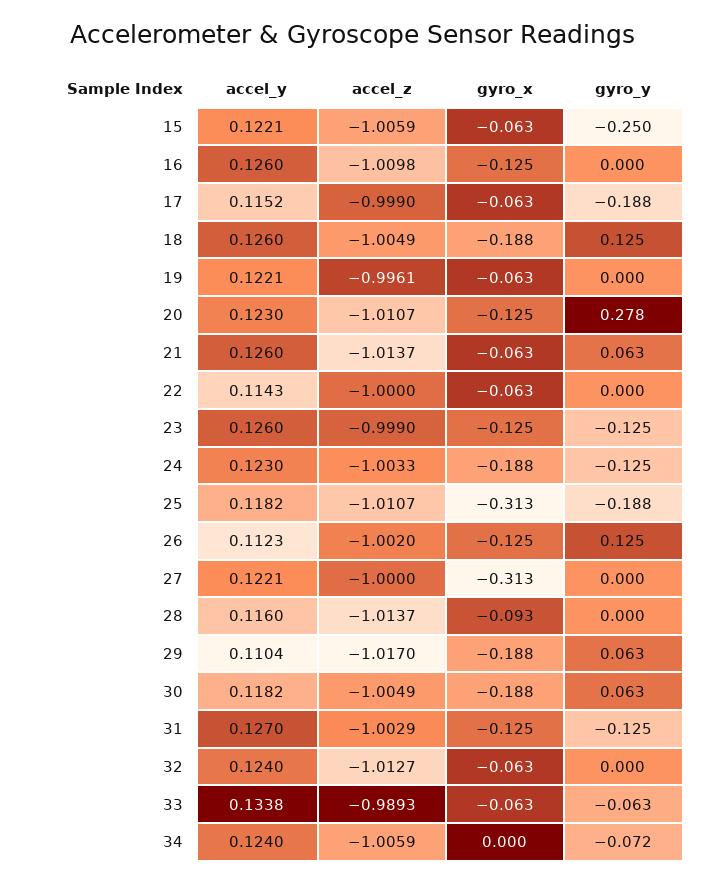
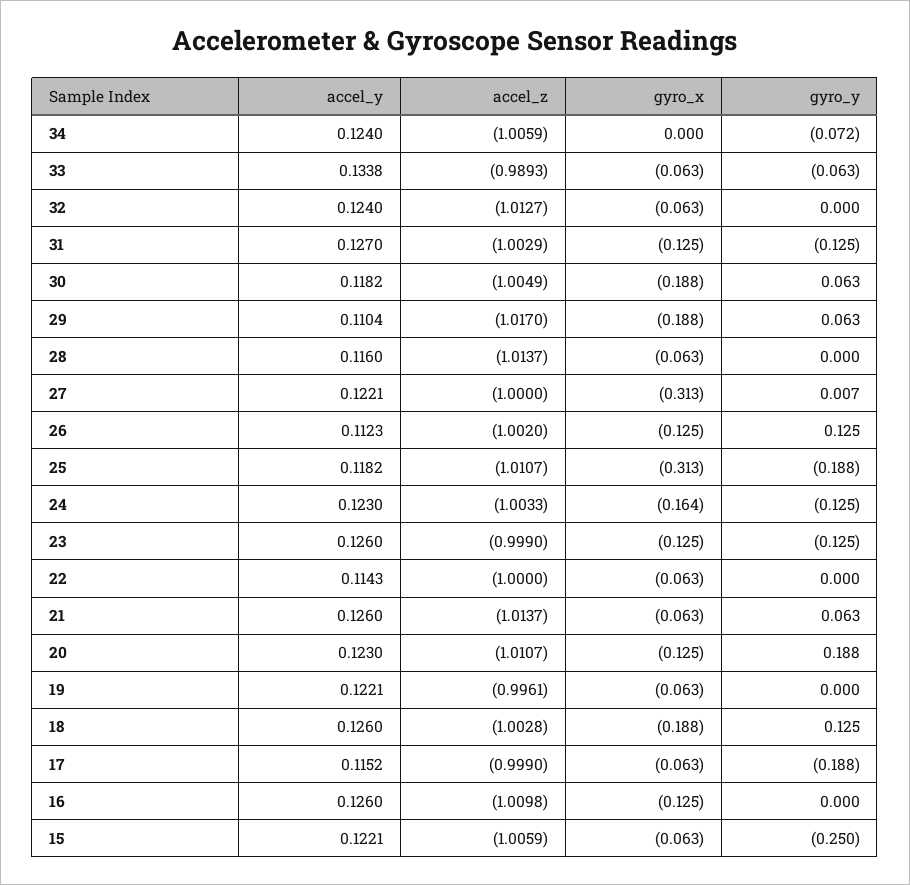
  {
    "accel_y": {
      "15": 0.1221,
      "16": 0.126,
      "17": 0.1152,
      "18": 0.126,
      "19": 0.1221,
      "20": 0.123,
      "21": 0.126,
      "22": 0.1143,
      "23": 0.126,
      "24": 0.123,
      "25": 0.1182,
      "26": 0.1123,
      "27": 0.1221,
      "28": 0.116,
      "29": 0.1104,
      "30": 0.1182,
      "31": 0.127,
      "32": 0.124,
      "33": 0.1338,
      "34": 0.124
    },
    "accel_z": {
      "15": -1.0059,
      "16": -1.0098,
      "17": -0.999,
-     "18": -1.0049,
+     "18": -1.0028,
      "19": -0.9961,
      "20": -1.0107,
      "21": -1.0137,
      "22": -1,
      "23": -0.999,
      "24": -1.0033,
      "25": -1.0107,
      "26": -1.002,
      "27": -1,
      "28": -1.0137,
      "29": -1.017,
      "30": -1.0049,
      "31": -1.0029,
      "32": -1.0127,
      "33": -0.9893,
      "34": -1.0059
    },
    "gyro_x": {
      "15": -0.063,
      "16": -0.125,
      "17": -0.063,
      "18": -0.188,
      "19": -0.063,
      "20": -0.125,
      "21": -0.063,
      "22": -0.063,
      "23": -0.125,
-     "24": -0.188,
+     "24": -0.164,
      "25": -0.313,
      "26": -0.125,
      "27": -0.313,
-     "28": -0.093,
+     "28": -0.063,
      "29": -0.188,
      "30": -0.188,
      "31": -0.125,
      "32": -0.063,
      "33": -0.063,
      "34": 0
    },
    "gyro_y": {
      "15": -0.25,
      "16": 0,
      "17": -0.188,
      "18": 0.125,
      "19": 0,
-     "20": 0.278,
+     "20": 0.188,
      "21": 0.063,
      "22": 0,
      "23": -0.125,
      "24": -0.125,
      "25": -0.188,
      "26": 0.125,
-     "27": 0,
+     "27": 0.007,
      "28": 0,
      "29": 0.063,
      "30": 0.063,
      "31": -0.125,
      "32": 0,
      "33": -0.063,
      "34": -0.072
    }
  }

